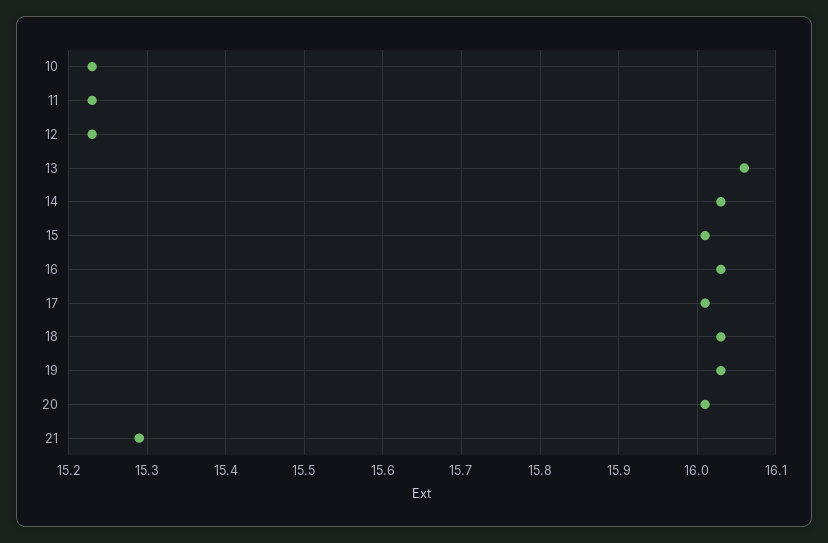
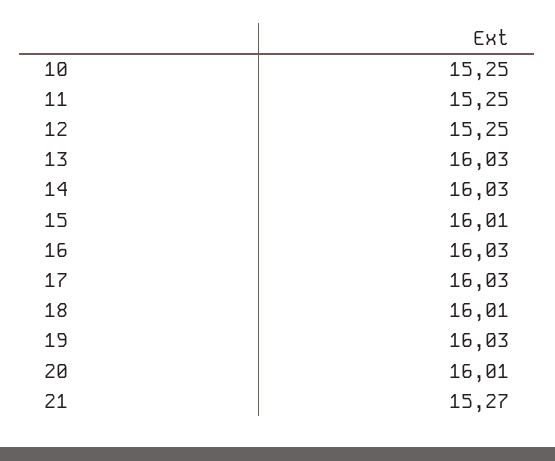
  {
-   "10": 15.23,
+   "10": 15.25,
-   "11": 15.23,
+   "11": 15.25,
-   "12": 15.23,
+   "12": 15.25,
-   "13": 16.06,
+   "13": 16.03,
    "14": 16.03,
    "15": 16.01,
    "16": 16.03,
-   "17": 16.01,
+   "17": 16.03,
-   "18": 16.03,
+   "18": 16.01,
    "19": 16.03,
    "20": 16.01,
-   "21": 15.29
+   "21": 15.27
  }

